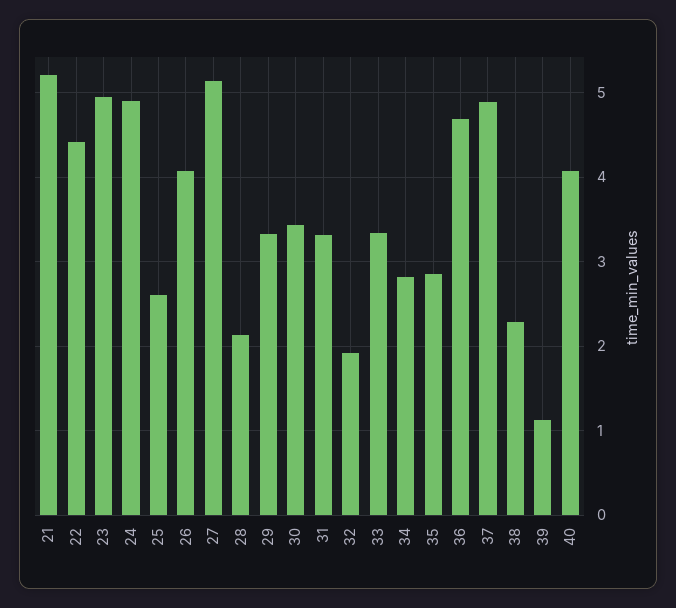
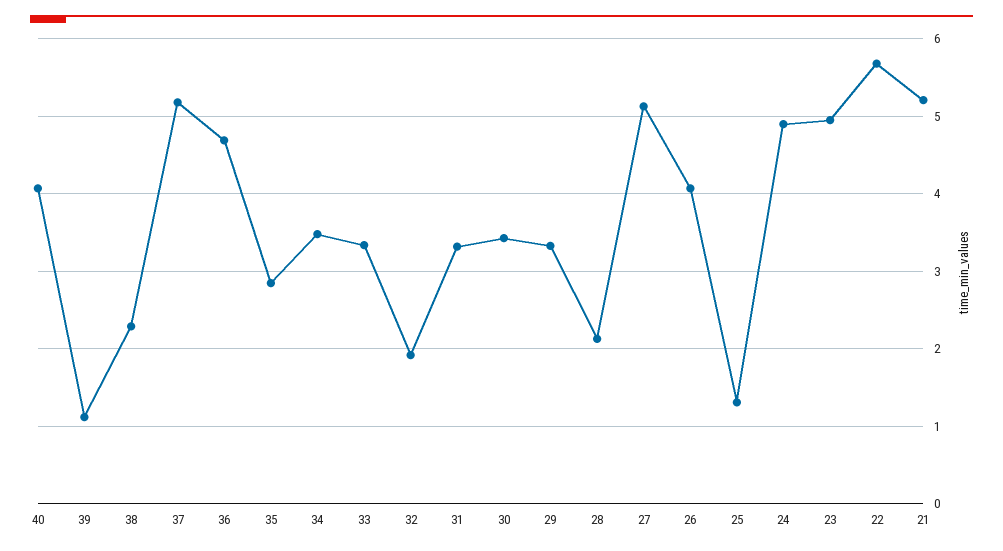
  {
    "21": 5.2,
-   "22": 4.4,
+   "22": 5.7,
    "23": 5,
    "24": 4.9,
-   "25": 2.6,
+   "25": 1.3,
    "26": 4.1,
    "27": 5.1,
    "28": 2.1,
    "29": 3.3,
    "30": 3.4,
    "31": 3.3,
    "32": 1.9,
    "33": 3.3,
-   "34": 2.8,
+   "34": 3.5,
    "35": 2.9,
    "36": 4.7,
-   "37": 4.9,
+   "37": 5.2,
    "38": 2.3,
    "39": 1.1,
    "40": 4.1
  }

